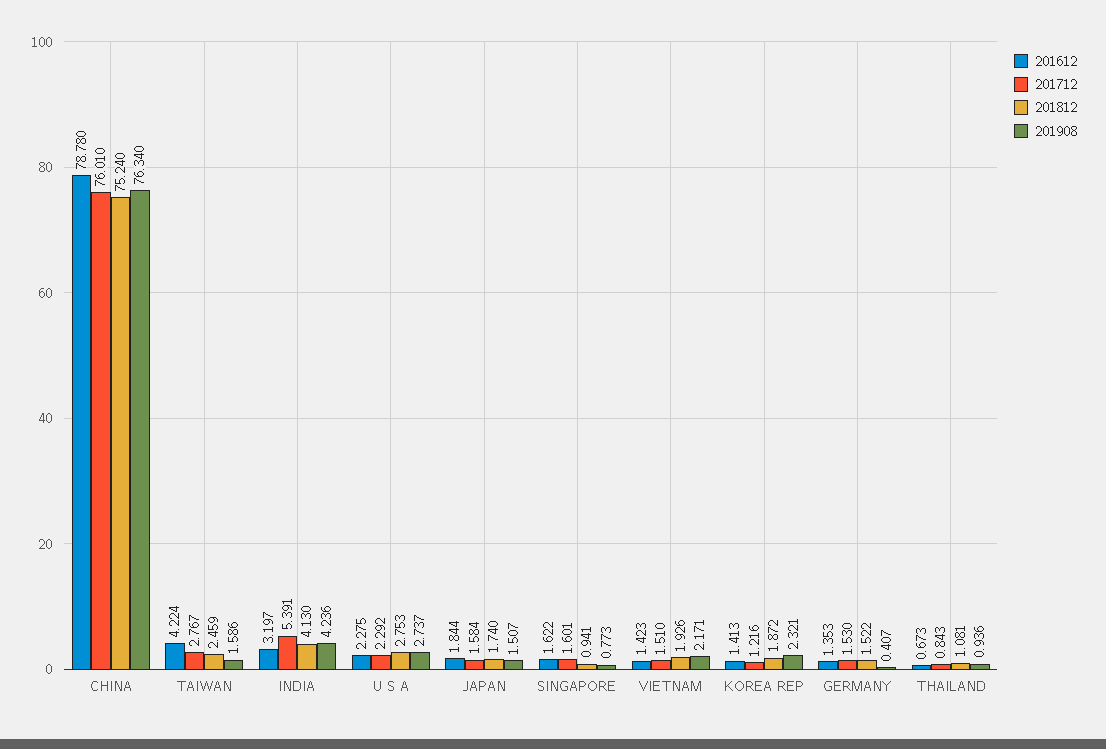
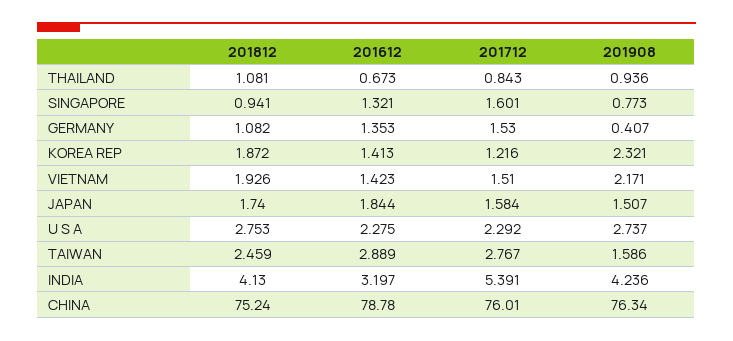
  {
    "201612": {
      "CHINA": 78.78,
-     "TAIWAN": 4.224,
+     "TAIWAN": 2.889,
      "INDIA": 3.197,
      "U S A": 2.275,
      "JAPAN": 1.844,
-     "SINGAPORE": 1.622,
+     "SINGAPORE": 1.321,
      "VIETNAM": 1.423,
      "KOREA REP": 1.413,
      "GERMANY": 1.353,
      "THAILAND": 0.673
    },
    "201712": {
      "CHINA": 76.01,
      "TAIWAN": 2.767,
      "INDIA": 5.391,
      "U S A": 2.292,
      "JAPAN": 1.584,
      "SINGAPORE": 1.601,
      "VIETNAM": 1.51,
      "KOREA REP": 1.216,
      "GERMANY": 1.53,
      "THAILAND": 0.843
    },
    "201812": {
      "CHINA": 75.24,
      "TAIWAN": 2.459,
      "INDIA": 4.13,
      "U S A": 2.753,
      "JAPAN": 1.74,
      "SINGAPORE": 0.941,
      "VIETNAM": 1.926,
      "KOREA REP": 1.872,
-     "GERMANY": 1.522,
+     "GERMANY": 1.082,
      "THAILAND": 1.081
    },
    "201908": {
      "CHINA": 76.34,
      "TAIWAN": 1.586,
      "INDIA": 4.236,
      "U S A": 2.737,
      "JAPAN": 1.507,
      "SINGAPORE": 0.773,
      "VIETNAM": 2.171,
      "KOREA REP": 2.321,
      "GERMANY": 0.407,
      "THAILAND": 0.936
    }
  }

